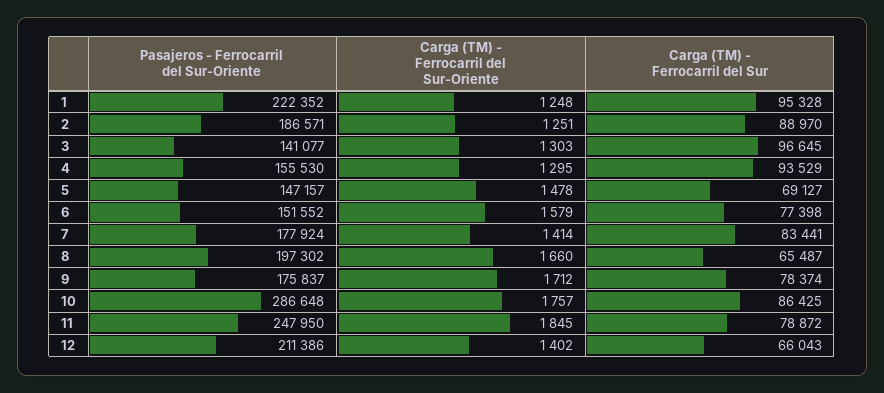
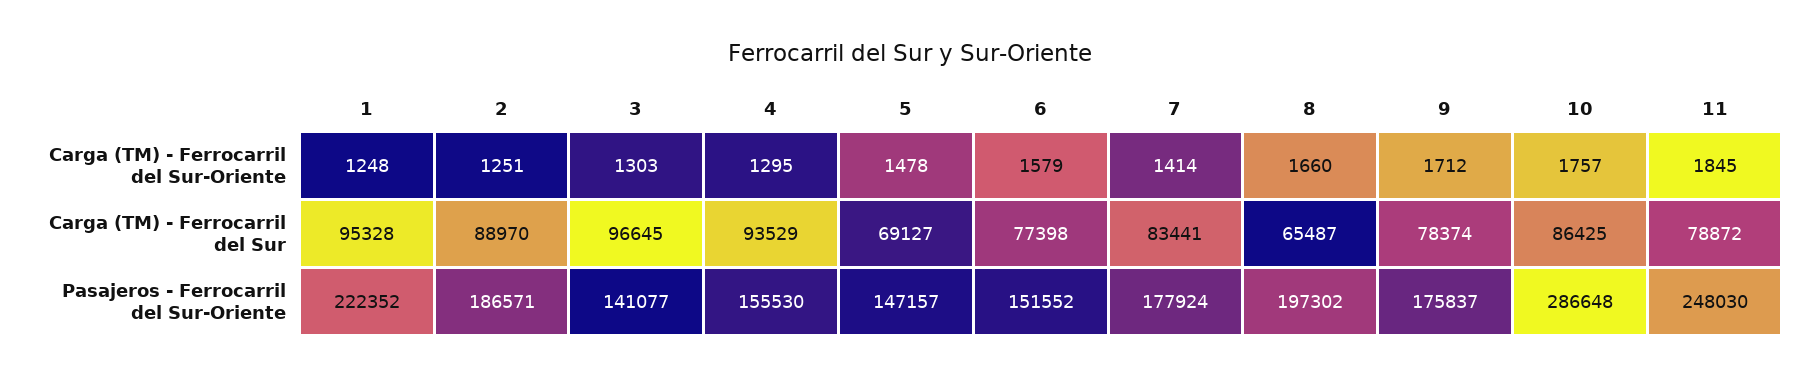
  {
    "Pasajeros - Ferrocarril del Sur-Oriente": {
      "1": 222352,
      "2": 186571,
      "3": 141077,
      "4": 155530,
      "5": 147157,
      "6": 151552,
      "7": 177924,
      "8": 197302,
      "9": 175837,
      "10": 286648,
-     "11": 247950,
+     "11": 248030
-     "12": 211386
    },
    "Carga (TM) - Ferrocarril del Sur-Oriente": {
      "1": 1248,
      "2": 1251,
      "3": 1303,
      "4": 1295,
      "5": 1478,
      "6": 1579,
      "7": 1414,
      "8": 1660,
      "9": 1712,
      "10": 1757,
-     "11": 1845,
+     "11": 1845
-     "12": 1402
    },
    "Carga (TM) - Ferrocarril del Sur": {
      "1": 95328,
      "2": 88970,
      "3": 96645,
      "4": 93529,
      "5": 69127,
      "6": 77398,
      "7": 83441,
      "8": 65487,
      "9": 78374,
      "10": 86425,
-     "11": 78872,
+     "11": 78872
-     "12": 66043
    }
  }

